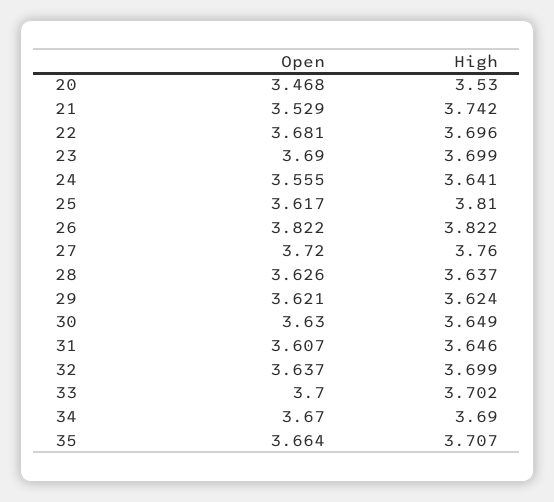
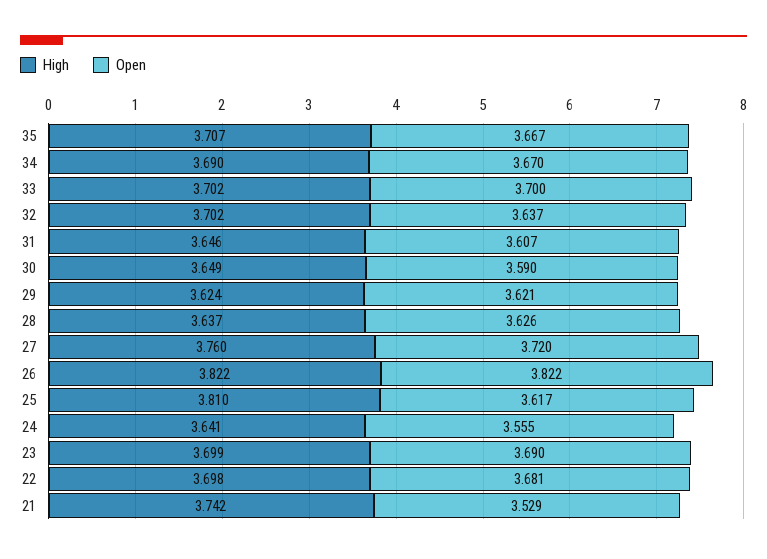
  {
    "Open": {
-     "20": 3.468,
      "21": 3.529,
      "22": 3.681,
      "23": 3.69,
      "24": 3.555,
      "25": 3.617,
      "26": 3.822,
      "27": 3.72,
      "28": 3.626,
      "29": 3.621,
-     "30": 3.63,
+     "30": 3.59,
      "31": 3.607,
      "32": 3.637,
      "33": 3.7,
      "34": 3.67,
-     "35": 3.664
+     "35": 3.667
    },
    "High": {
-     "20": 3.53,
      "21": 3.742,
-     "22": 3.696,
+     "22": 3.698,
      "23": 3.699,
      "24": 3.641,
      "25": 3.81,
      "26": 3.822,
      "27": 3.76,
      "28": 3.637,
      "29": 3.624,
      "30": 3.649,
      "31": 3.646,
-     "32": 3.699,
+     "32": 3.702,
      "33": 3.702,
      "34": 3.69,
      "35": 3.707
    }
  }

